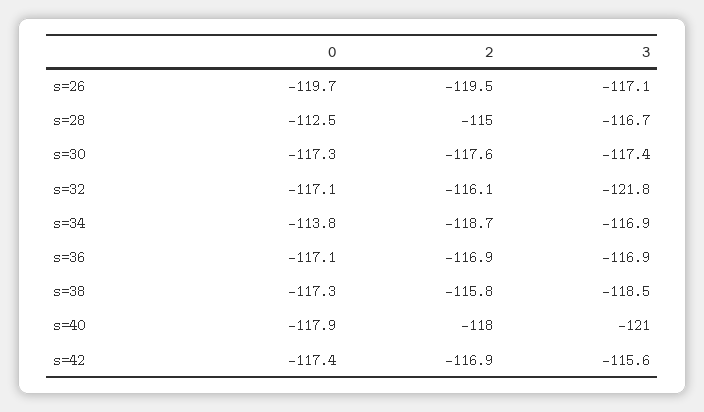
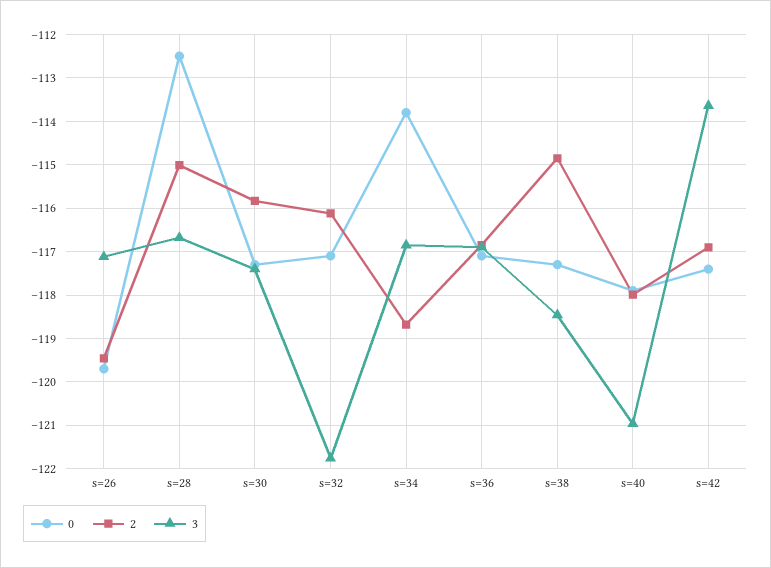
  {
    "0": {
      "s=26": -119.7,
      "s=28": -112.5,
      "s=30": -117.3,
      "s=32": -117.1,
      "s=34": -113.8,
      "s=36": -117.1,
      "s=38": -117.3,
      "s=40": -117.9,
      "s=42": -117.4
    },
    "2": {
      "s=26": -119.5,
      "s=28": -115,
-     "s=30": -117.6,
+     "s=30": -115.8,
      "s=32": -116.1,
      "s=34": -118.7,
      "s=36": -116.9,
-     "s=38": -115.8,
+     "s=38": -114.8,
      "s=40": -118,
      "s=42": -116.9
    },
    "3": {
      "s=26": -117.1,
      "s=28": -116.7,
      "s=30": -117.4,
      "s=32": -121.8,
      "s=34": -116.9,
      "s=36": -116.9,
      "s=38": -118.5,
      "s=40": -121,
-     "s=42": -115.6
+     "s=42": -113.6
    }
  }

